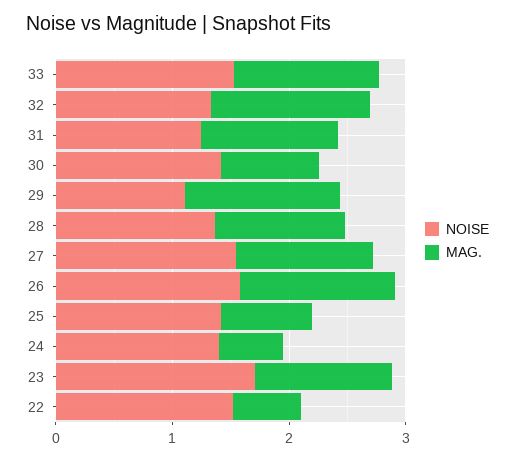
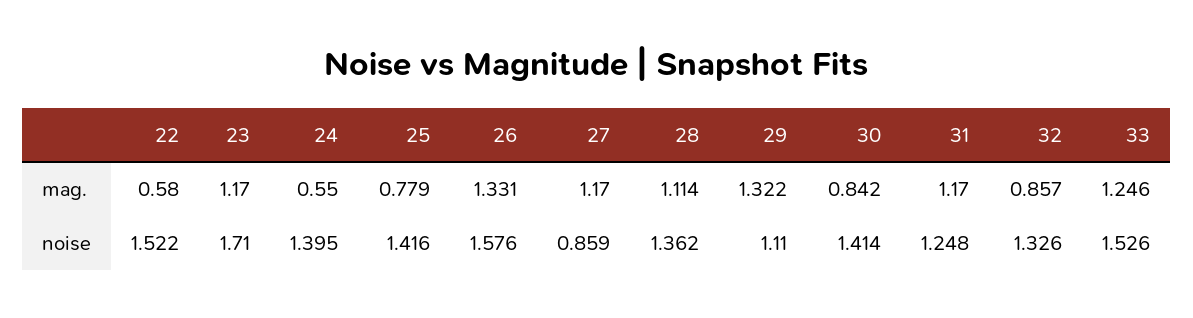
  {
    "NOISE": {
      "33": 1.526,
      "32": 1.326,
      "31": 1.248,
      "30": 1.414,
      "29": 1.11,
      "28": 1.362,
-     "27": 1.6,
+     "27": 0.859,
      "26": 1.576,
      "25": 1.416,
      "24": 1.395,
      "23": 1.71,
      "22": 1.522
    },
    "MAG.": {
      "33": 1.246,
-     "32": 1.4,
+     "32": 0.857,
      "31": 1.17,
      "30": 0.842,
      "29": 1.322,
      "28": 1.114,
      "27": 1.17,
      "26": 1.331,
      "25": 0.779,
      "24": 0.55,
      "23": 1.17,
      "22": 0.58
    }
  }

